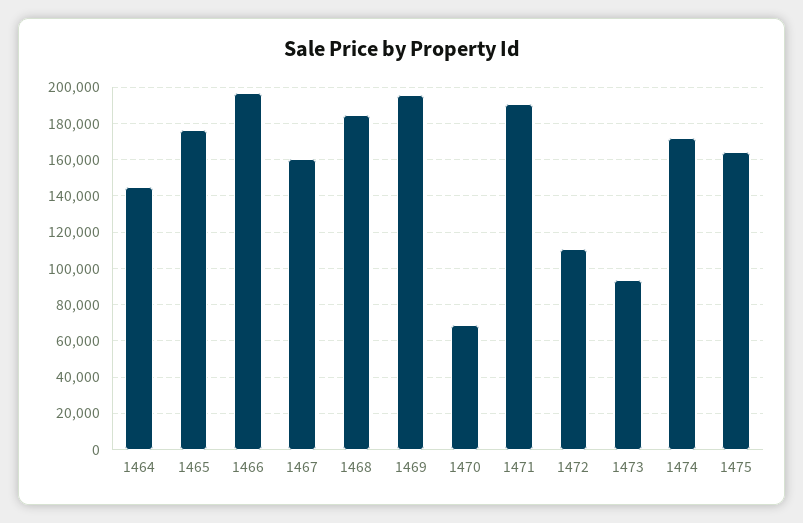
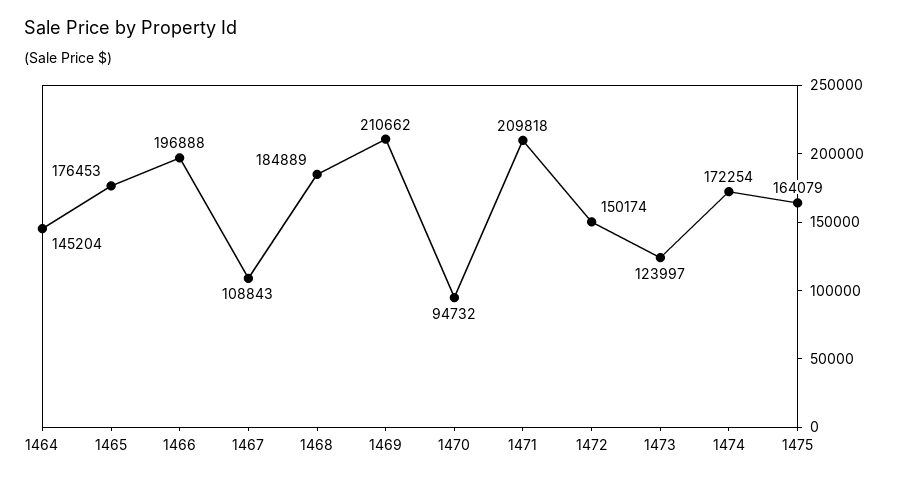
  {
    "1464": 145204,
    "1465": 176453,
    "1466": 196888,
-   "1467": 160000,
+   "1467": 108843,
    "1468": 184889,
-   "1469": 195000,
+   "1469": 210662,
-   "1470": 70000,
+   "1470": 94732,
-   "1471": 190000,
+   "1471": 209818,
-   "1472": 110000,
+   "1472": 150174,
-   "1473": 95000,
+   "1473": 123997,
    "1474": 172254,
    "1475": 164079
  }

